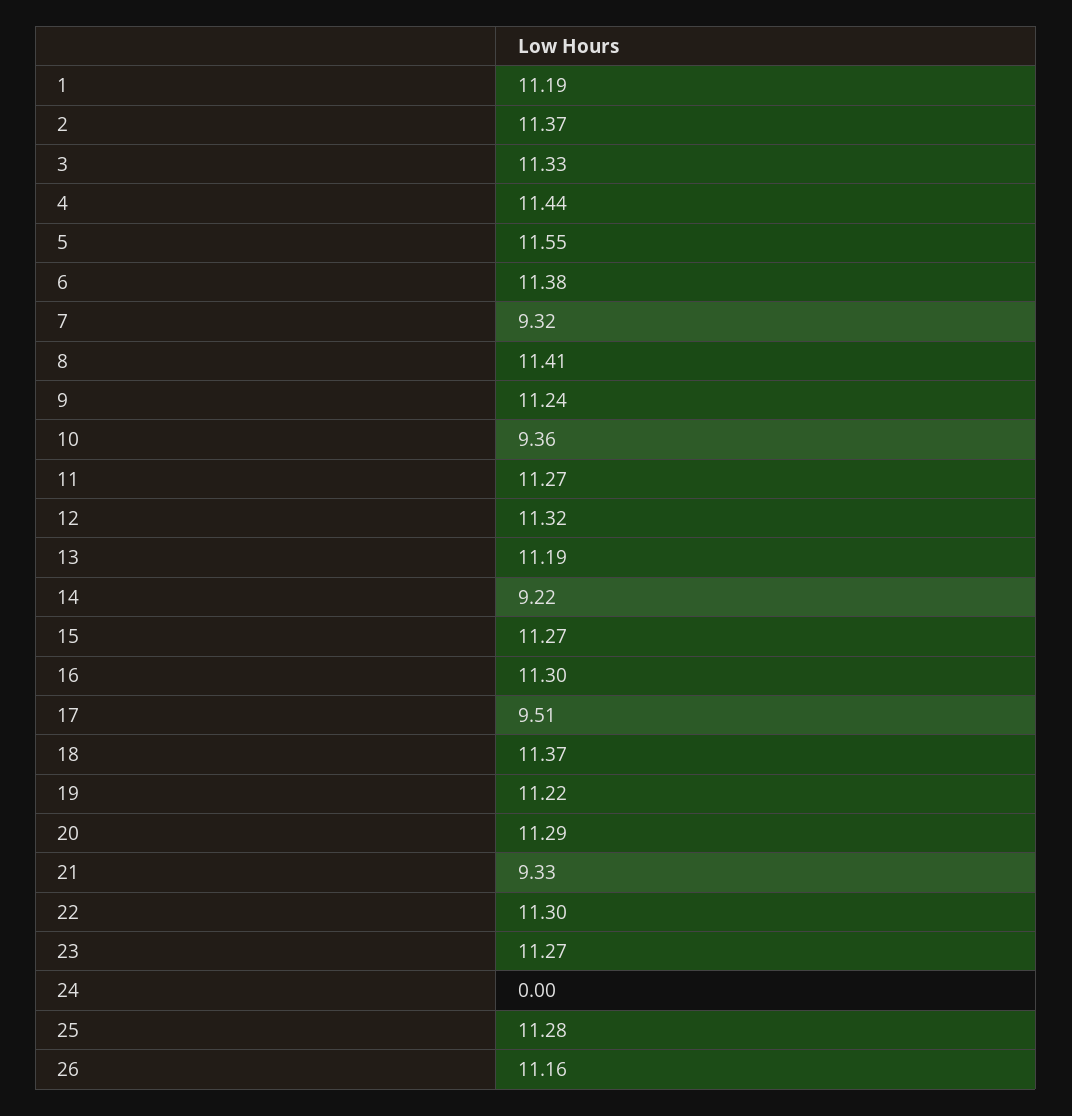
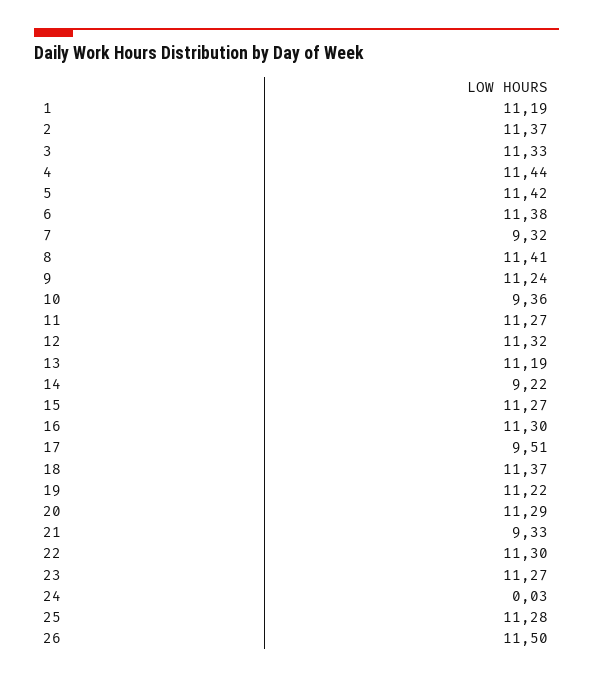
  {
    "1": 11.19,
    "2": 11.37,
    "3": 11.33,
    "4": 11.44,
-   "5": 11.55,
+   "5": 11.42,
    "6": 11.38,
    "7": 9.32,
    "8": 11.41,
    "9": 11.24,
    "10": 9.36,
    "11": 11.27,
    "12": 11.32,
    "13": 11.19,
    "14": 9.22,
    "15": 11.27,
    "16": 11.3,
    "17": 9.51,
    "18": 11.37,
    "19": 11.22,
    "20": 11.29,
    "21": 9.33,
    "22": 11.3,
    "23": 11.27,
-   "24": 0,
+   "24": 0.03,
    "25": 11.28,
-   "26": 11.16
+   "26": 11.5
  }

